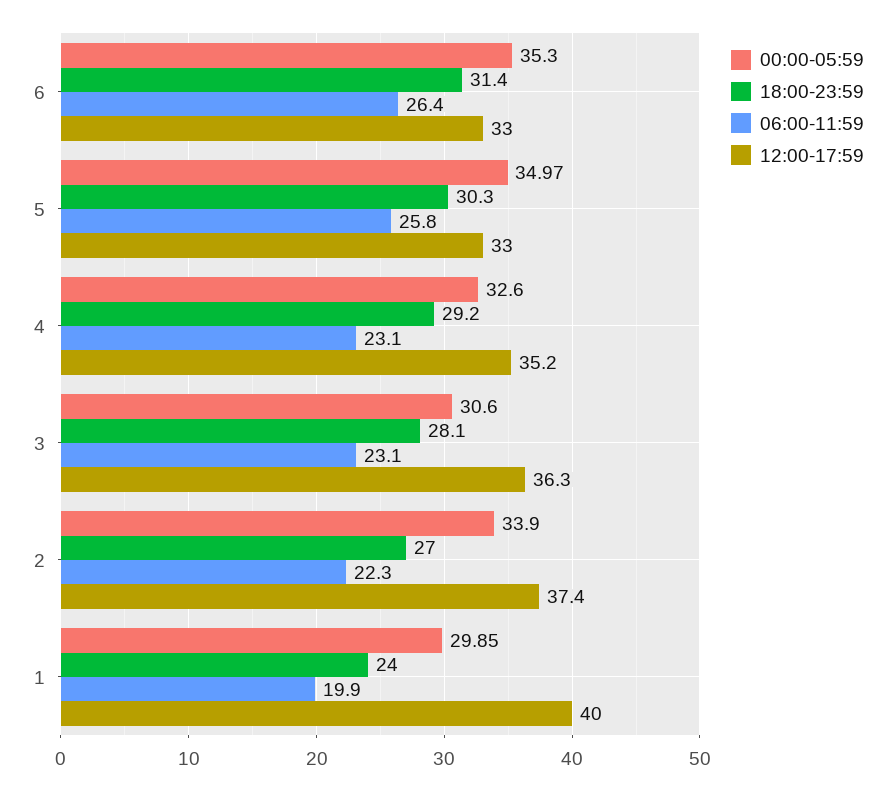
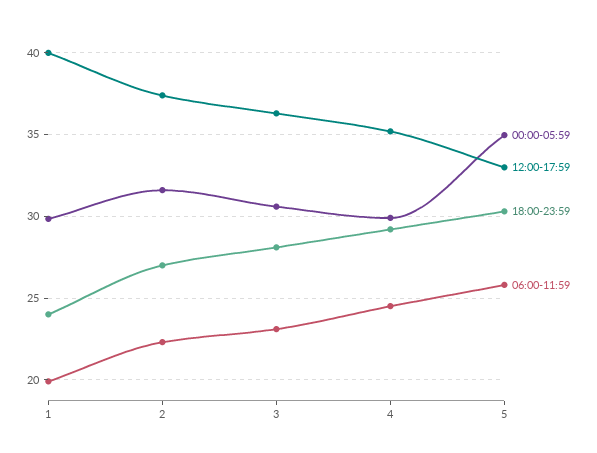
  {
    "00:00-05:59": {
-     "6": 35.3,
      "5": 34.97,
-     "4": 32.6,
+     "4": 30,
      "3": 30.6,
-     "2": 33.9,
+     "2": 31.5,
      "1": 29.85
    },
    "18:00-23:59": {
-     "6": 31.4,
      "5": 30.3,
      "4": 29.2,
      "3": 28.1,
      "2": 27,
      "1": 24
    },
    "06:00-11:59": {
-     "6": 26.4,
      "5": 25.8,
-     "4": 23.1,
+     "4": 24.5,
      "3": 23.1,
      "2": 22.3,
      "1": 19.9
    },
    "12:00-17:59": {
-     "6": 33,
      "5": 33,
      "4": 35.2,
      "3": 36.3,
      "2": 37.4,
      "1": 40
    }
  }

